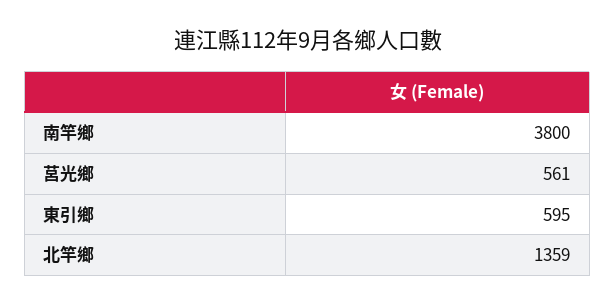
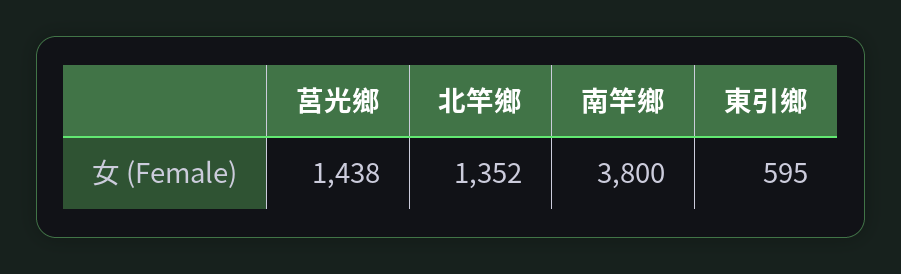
  {
    "南竿鄉": 3800,
-   "莒光鄉": 561,
+   "莒光鄉": 1438,
    "東引鄉": 595,
-   "北竿鄉": 1359
+   "北竿鄉": 1352
  }

